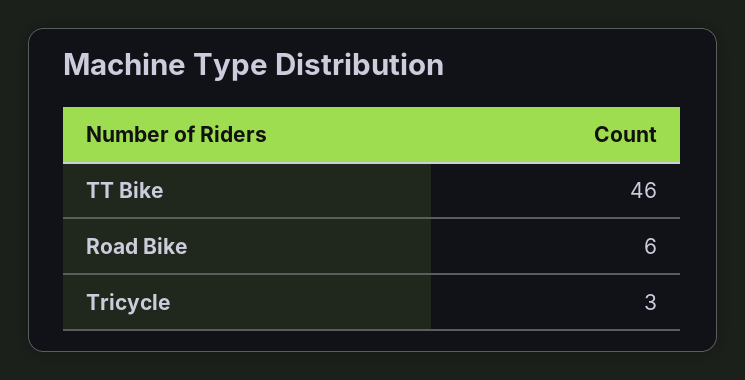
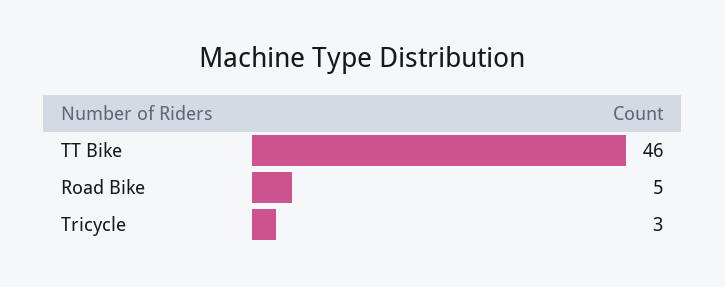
  {
    "TT Bike": 46,
-   "Road Bike": 6,
+   "Road Bike": 5,
    "Tricycle": 3
  }

